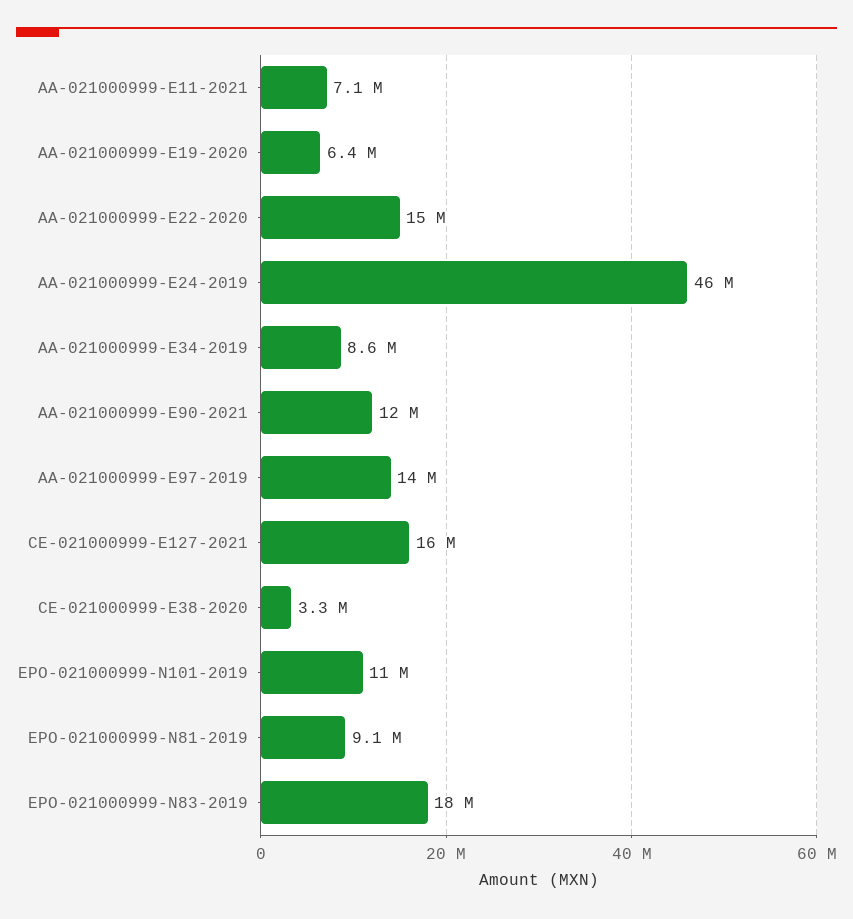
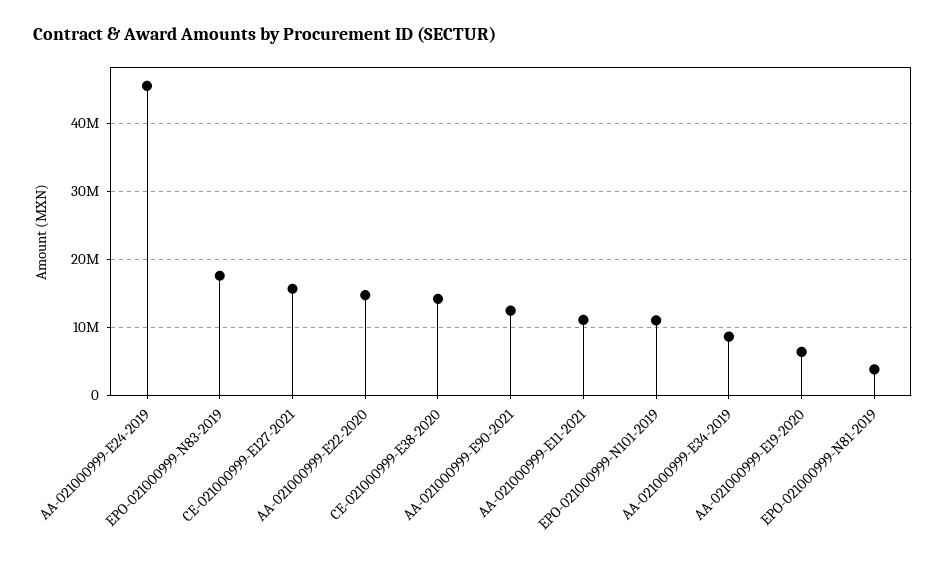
  {
-   "AA-021000999-E11-2021": 7100000,
+   "AA-021000999-E11-2021": 11000000,
    "AA-021000999-E19-2020": 6400000,
    "AA-021000999-E22-2020": 15000000,
    "AA-021000999-E24-2019": 46000000,
    "AA-021000999-E34-2019": 8600000,
    "AA-021000999-E90-2021": 12000000,
-   "AA-021000999-E97-2019": 14000000,
    "CE-021000999-E127-2021": 16000000,
-   "CE-021000999-E38-2020": 3300000,
+   "CE-021000999-E38-2020": 14000000,
    "EPO-021000999-N101-2019": 11000000,
-   "EPO-021000999-N81-2019": 9100000,
+   "EPO-021000999-N81-2019": 4000000,
    "EPO-021000999-N83-2019": 18000000
  }

